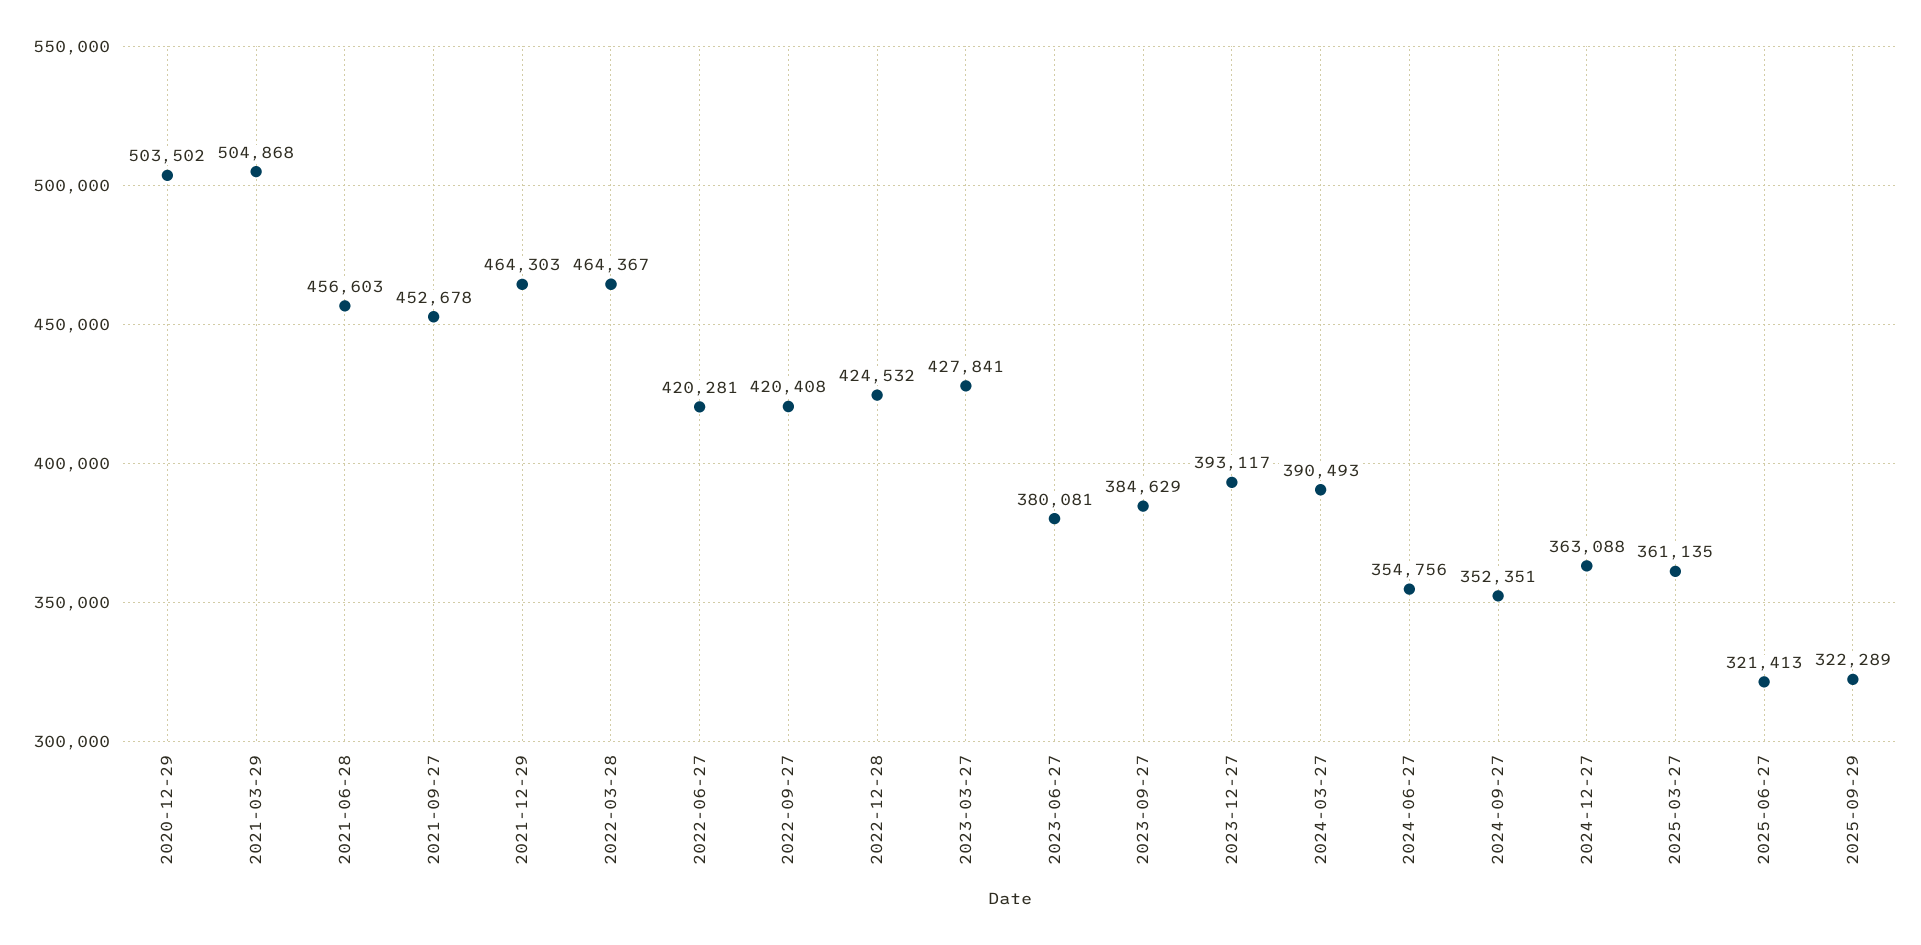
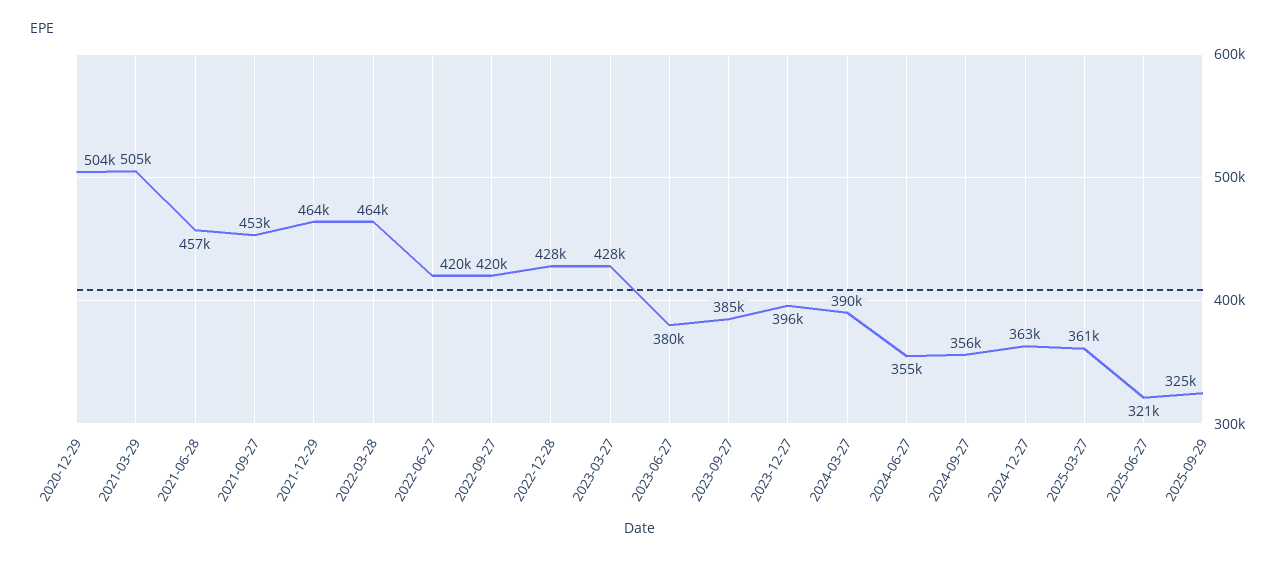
  {
    "2020-12-29": 503502,
    "2021-03-29": 504868,
    "2021-06-28": 456603,
    "2021-09-27": 452678,
    "2021-12-29": 464303,
    "2022-03-28": 464367,
    "2022-06-27": 420281,
    "2022-09-27": 420408,
-   "2022-12-28": 424532,
+   "2022-12-28": 428000,
    "2023-03-27": 427841,
    "2023-06-27": 380081,
    "2023-09-27": 384629,
-   "2023-12-27": 393117,
+   "2023-12-27": 396000,
    "2024-03-27": 390493,
    "2024-06-27": 354756,
-   "2024-09-27": 352351,
+   "2024-09-27": 356000,
    "2024-12-27": 363088,
    "2025-03-27": 361135,
    "2025-06-27": 321413,
-   "2025-09-29": 322289
+   "2025-09-29": 325000
  }

